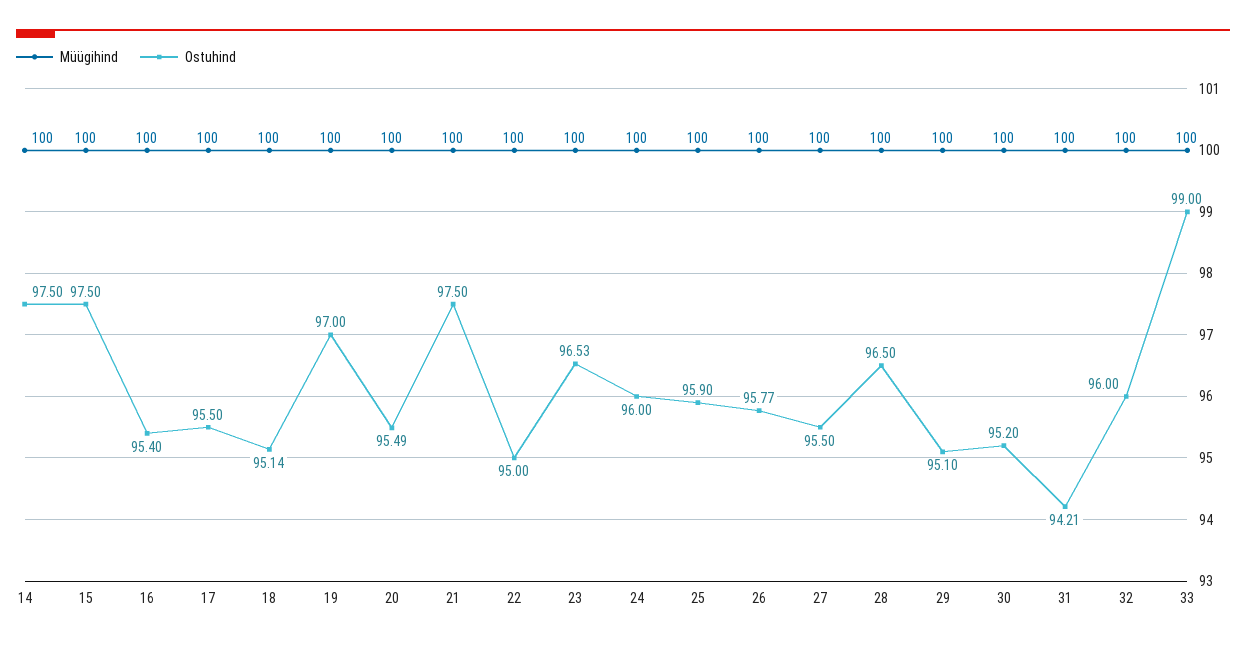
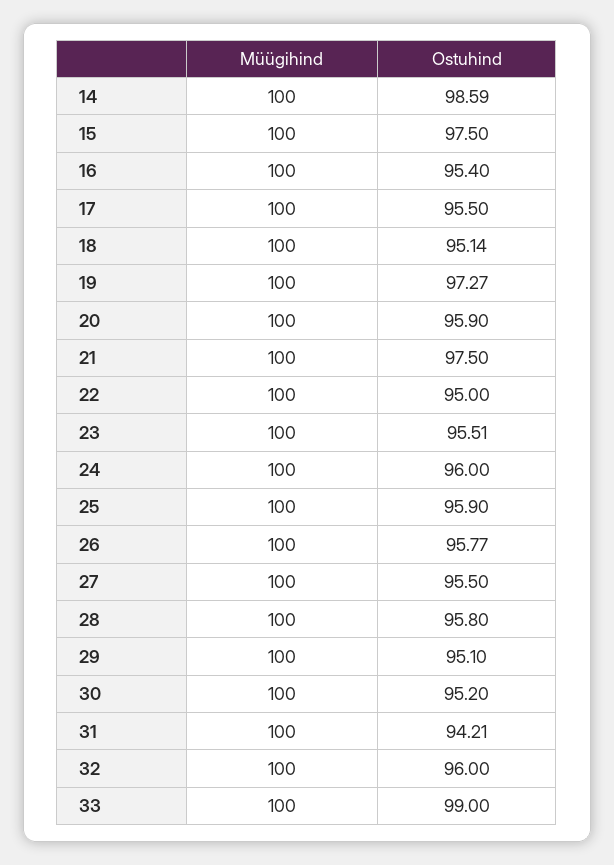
  {
    "Müügihind": {
      "14": 100,
      "15": 100,
      "16": 100,
      "17": 100,
      "18": 100,
      "19": 100,
      "20": 100,
      "21": 100,
      "22": 100,
      "23": 100,
      "24": 100,
      "25": 100,
      "26": 100,
      "27": 100,
      "28": 100,
      "29": 100,
      "30": 100,
      "31": 100,
      "32": 100,
      "33": 100
    },
    "Ostuhind": {
-     "14": 97.5,
+     "14": 98.59,
      "15": 97.5,
      "16": 95.4,
      "17": 95.5,
      "18": 95.14,
-     "19": 97,
+     "19": 97.27,
-     "20": 95.49,
+     "20": 95.9,
      "21": 97.5,
      "22": 95,
-     "23": 96.53,
+     "23": 95.51,
      "24": 96,
      "25": 95.9,
      "26": 95.77,
      "27": 95.5,
-     "28": 96.5,
+     "28": 95.8,
      "29": 95.1,
      "30": 95.2,
      "31": 94.21,
      "32": 96,
      "33": 99
    }
  }

